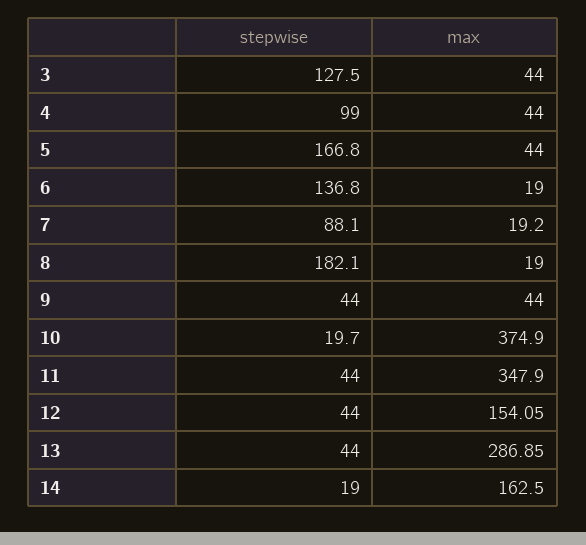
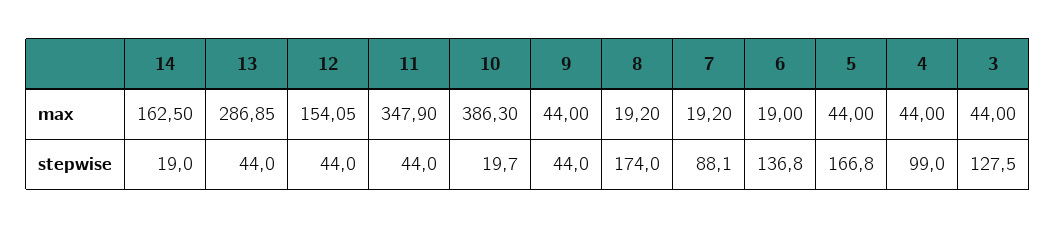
  {
    "stepwise": {
      "3": 127.5,
      "4": 99,
      "5": 166.8,
      "6": 136.8,
      "7": 88.1,
-     "8": 182.1,
+     "8": 174,
      "9": 44,
      "10": 19.7,
      "11": 44,
      "12": 44,
      "13": 44,
      "14": 19
    },
    "max": {
      "3": 44,
      "4": 44,
      "5": 44,
      "6": 19,
      "7": 19.2,
-     "8": 19,
+     "8": 19.2,
      "9": 44,
-     "10": 374.9,
+     "10": 386.3,
      "11": 347.9,
      "12": 154.05,
      "13": 286.85,
      "14": 162.5
    }
  }

